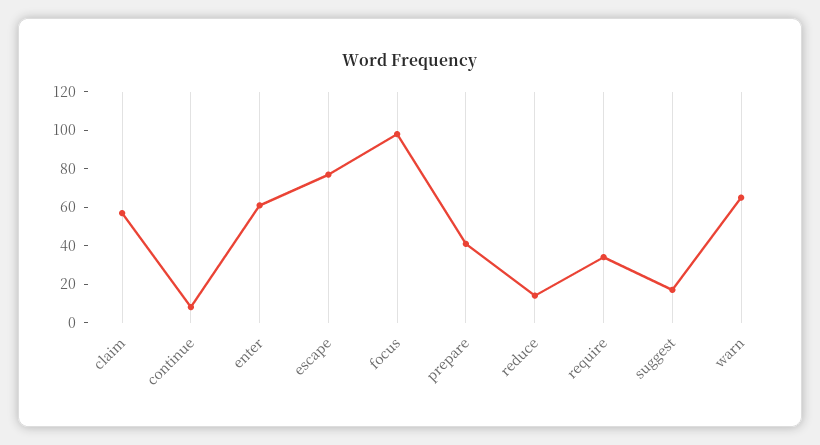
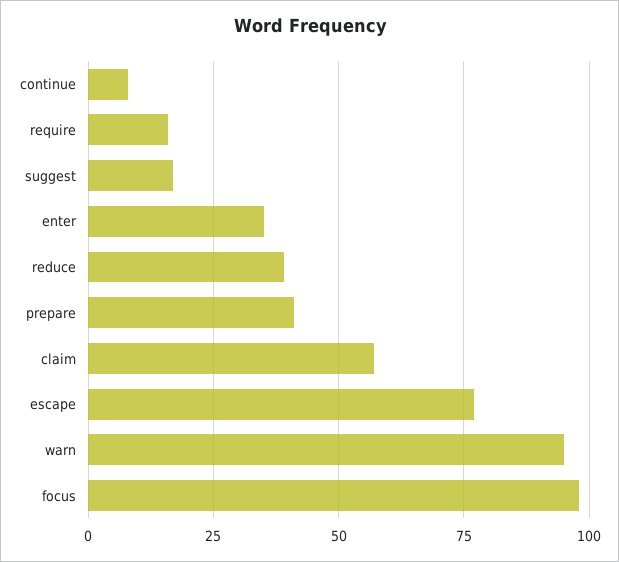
  {
    "claim": 55,
    "continue": 10,
-   "enter": 60,
+   "enter": 35,
    "escape": 75,
    "focus": 100,
    "prepare": 40,
-   "reduce": 15,
+   "reduce": 40,
-   "require": 35,
+   "require": 15,
    "suggest": 15,
-   "warn": 65
+   "warn": 95
  }

